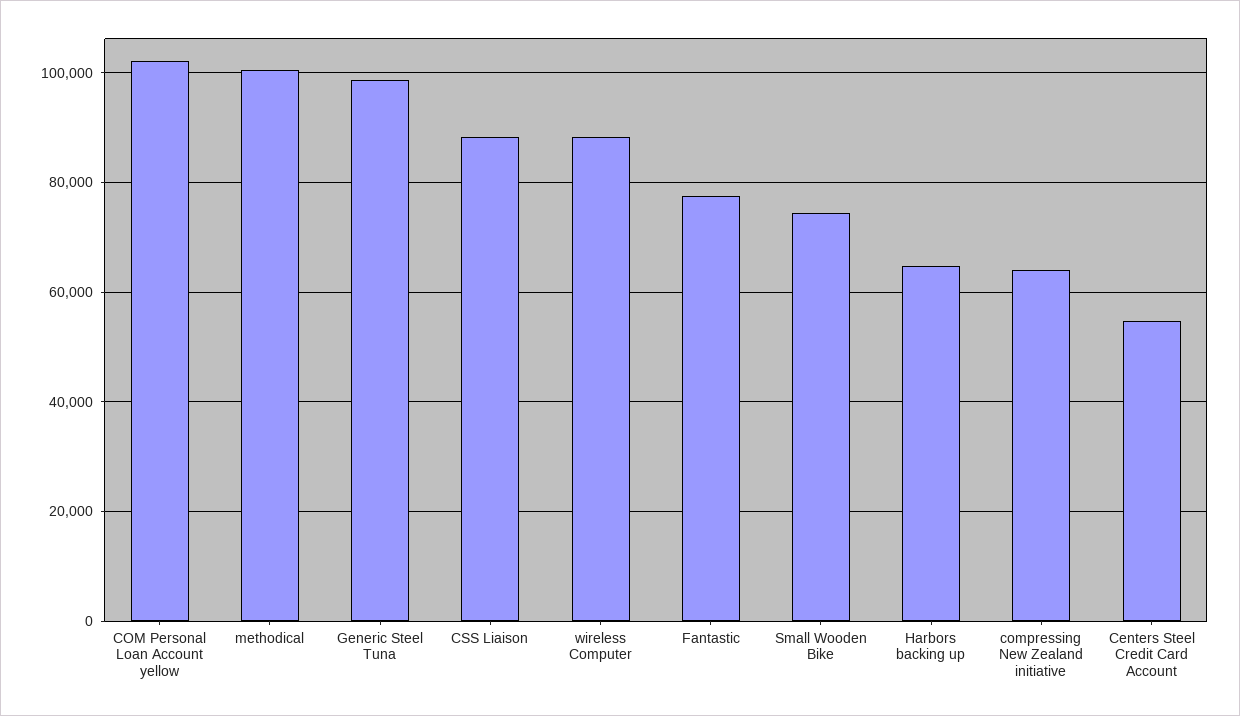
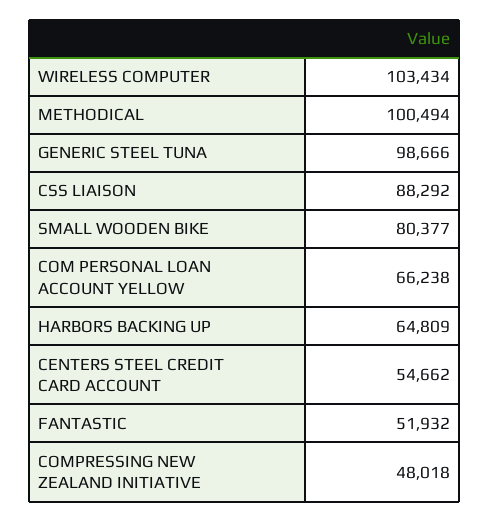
  {
-   "COM Personal Loan Account yellow": 102000,
+   "COM Personal Loan Account yellow": 66238,
    "methodical": 100494,
    "Generic Steel Tuna": 98666,
    "CSS Liaison": 88292,
-   "wireless Computer": 88000,
+   "wireless Computer": 103434,
-   "Fantastic": 78000,
+   "Fantastic": 51932,
-   "Small Wooden Bike": 74000,
+   "Small Wooden Bike": 80377,
    "Harbors backing up": 64809,
-   "compressing New Zealand initiative": 64000,
+   "compressing New Zealand initiative": 48018,
    "Centers Steel Credit Card Account": 54662
  }

